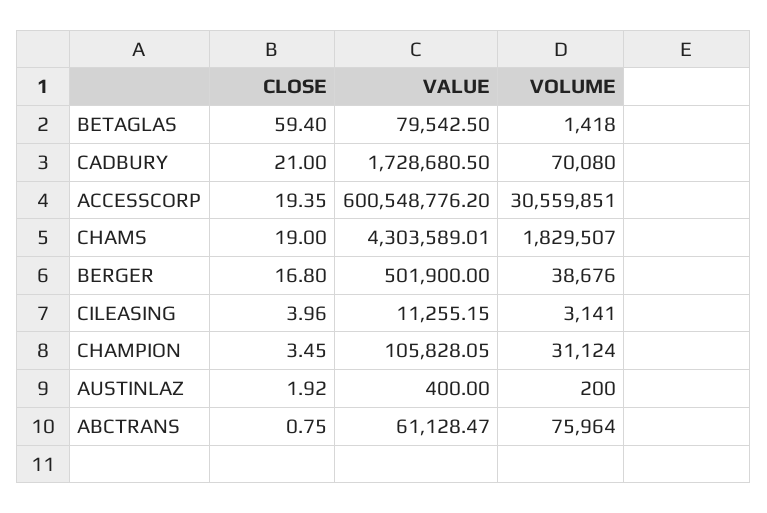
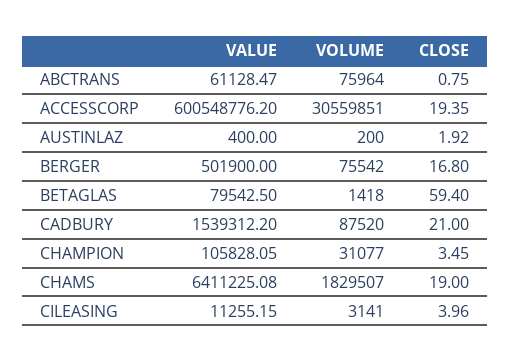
  {
    "CLOSE": {
      "BETAGLAS": 59.4,
      "CADBURY": 21,
      "ACCESSCORP": 19.35,
      "CHAMS": 19,
      "BERGER": 16.8,
      "CILEASING": 3.96,
      "CHAMPION": 3.45,
      "AUSTINLAZ": 1.92,
      "ABCTRANS": 0.75
    },
    "VALUE": {
      "BETAGLAS": 79542.5,
-     "CADBURY": 1728680.5,
+     "CADBURY": 1539312.2,
      "ACCESSCORP": 600548776.2,
-     "CHAMS": 4303589.01,
+     "CHAMS": 6411225.08,
      "BERGER": 501900,
      "CILEASING": 11255.15,
      "CHAMPION": 105828.05,
      "AUSTINLAZ": 400,
      "ABCTRANS": 61128.47
    },
    "VOLUME": {
      "BETAGLAS": 1418,
-     "CADBURY": 70080,
+     "CADBURY": 87520,
      "ACCESSCORP": 30559851,
      "CHAMS": 1829507,
-     "BERGER": 38676,
+     "BERGER": 75542,
      "CILEASING": 3141,
-     "CHAMPION": 31124,
+     "CHAMPION": 31077,
      "AUSTINLAZ": 200,
      "ABCTRANS": 75964
    }
  }

